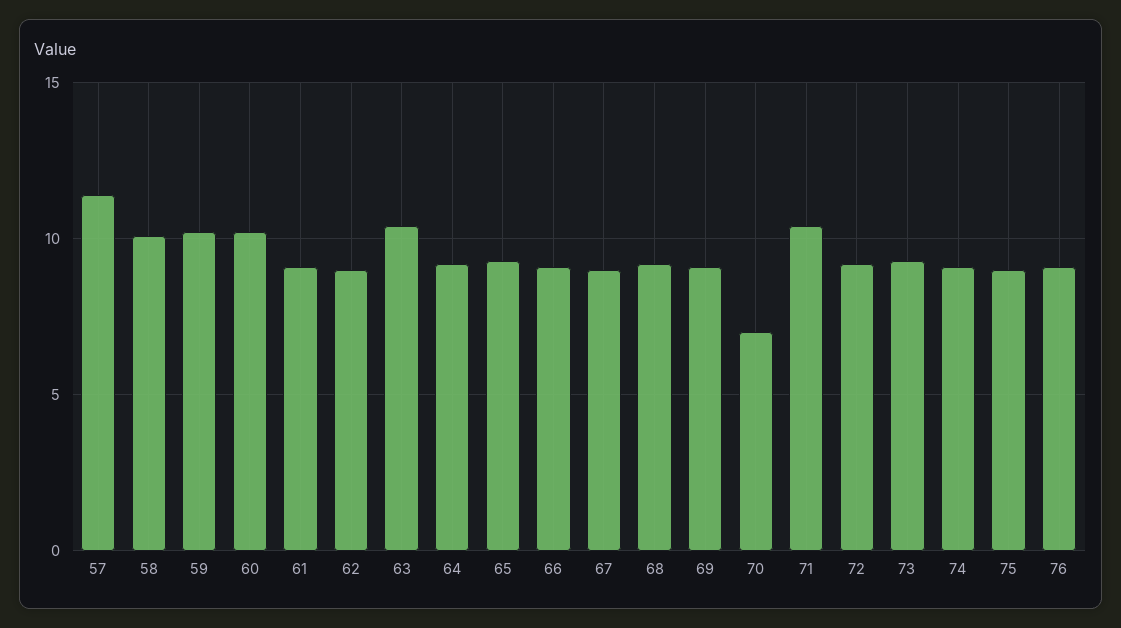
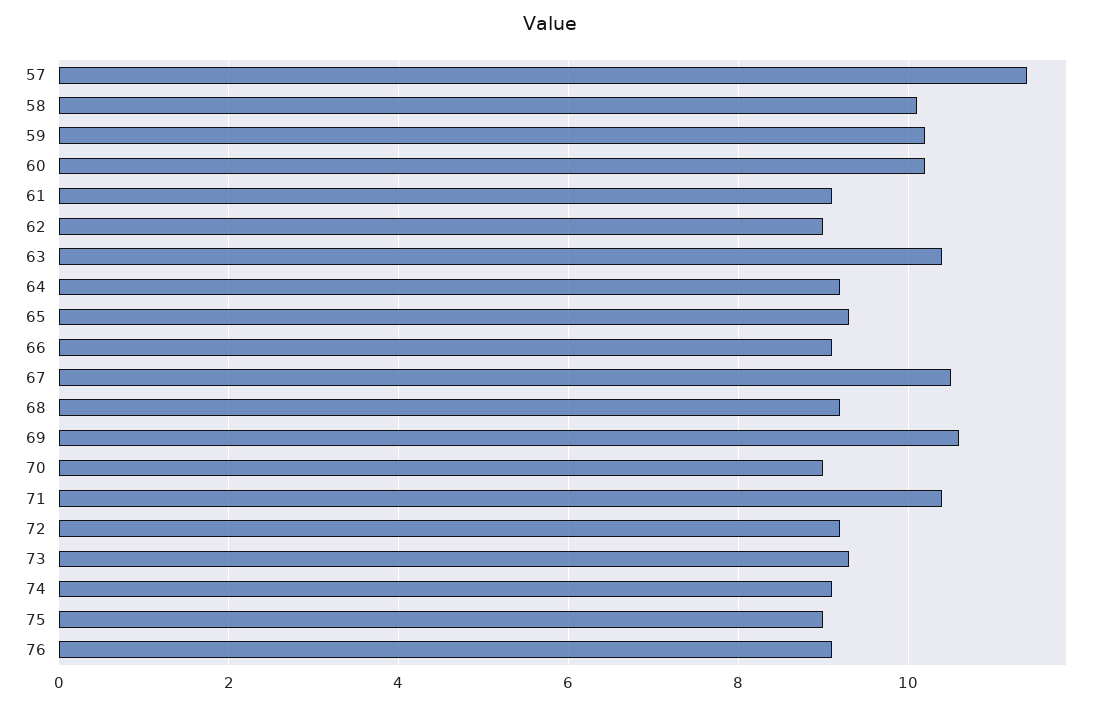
  {
    "57": 11.5,
    "58": 10,
    "59": 10,
    "60": 10,
    "61": 9,
    "62": 9,
    "63": 10.5,
    "64": 9,
    "65": 9.5,
    "66": 9,
-   "67": 9,
+   "67": 10.5,
    "68": 9,
-   "69": 9,
+   "69": 10.5,
-   "70": 7,
+   "70": 9,
    "71": 10.5,
    "72": 9,
    "73": 9.5,
    "74": 9,
    "75": 9,
    "76": 9
  }

